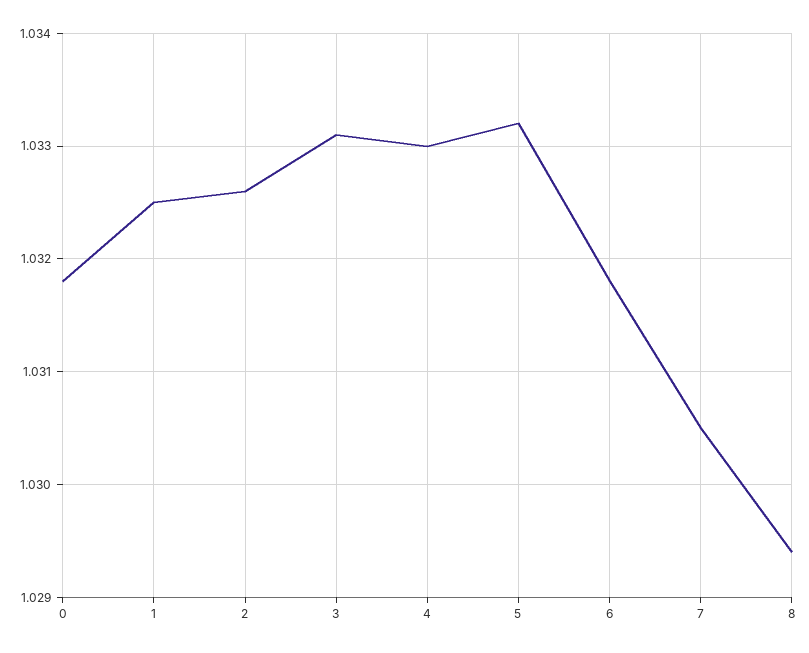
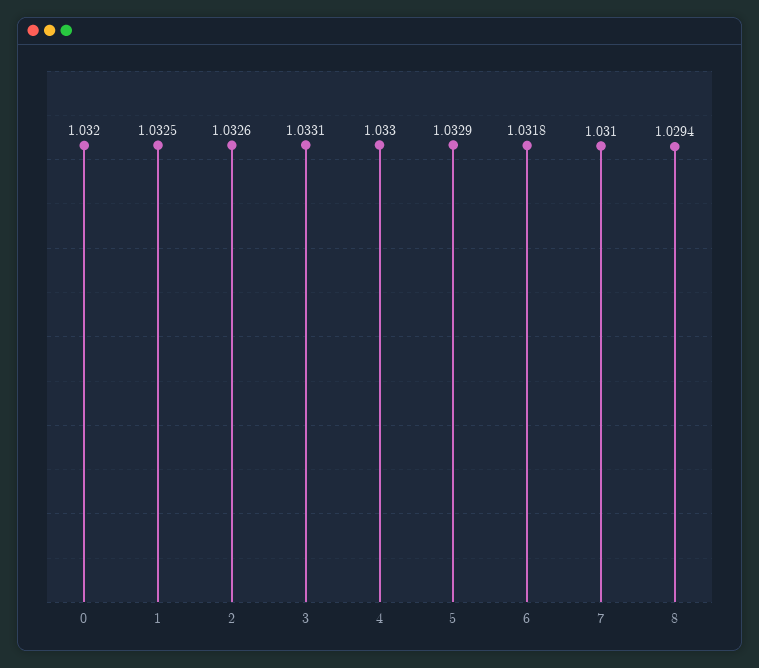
  {
-   "0": 1.0318,
+   "0": 1.032,
    "1": 1.0325,
    "2": 1.0326,
    "3": 1.0331,
    "4": 1.033,
-   "5": 1.0332,
+   "5": 1.0329,
    "6": 1.0318,
-   "7": 1.0305,
+   "7": 1.031,
    "8": 1.0294
  }

